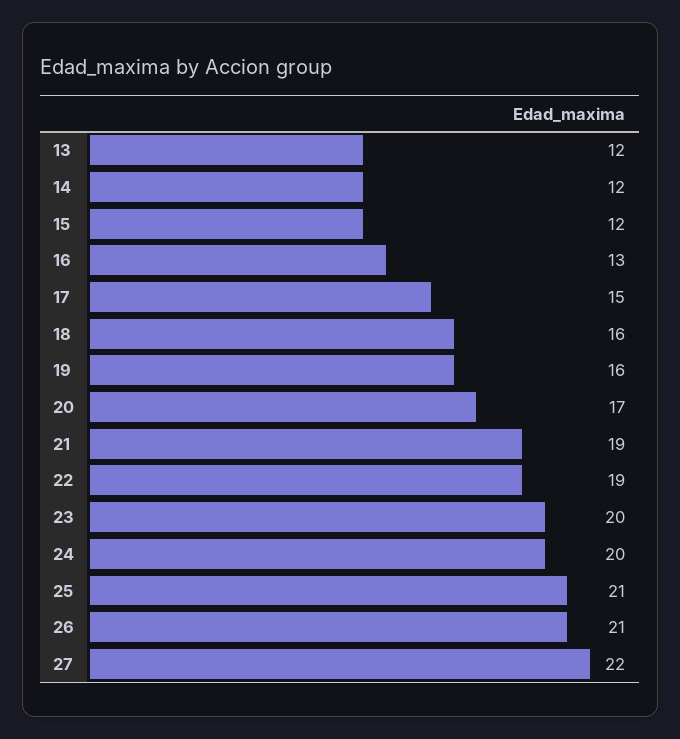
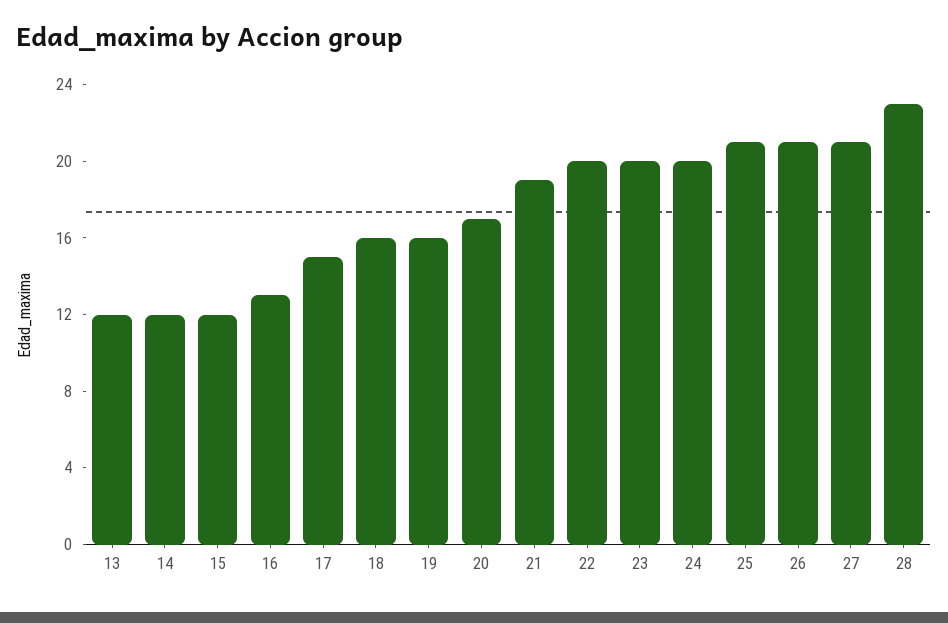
  {
    "13": 12,
    "14": 12,
    "15": 12,
    "16": 13,
    "17": 15,
    "18": 16,
    "19": 16,
    "20": 17,
    "21": 19,
-   "22": 19,
+   "22": 20,
    "23": 20,
    "24": 20,
    "25": 21,
    "26": 21,
-   "27": 22
+   "27": 21,
+   "28": 23
  }

